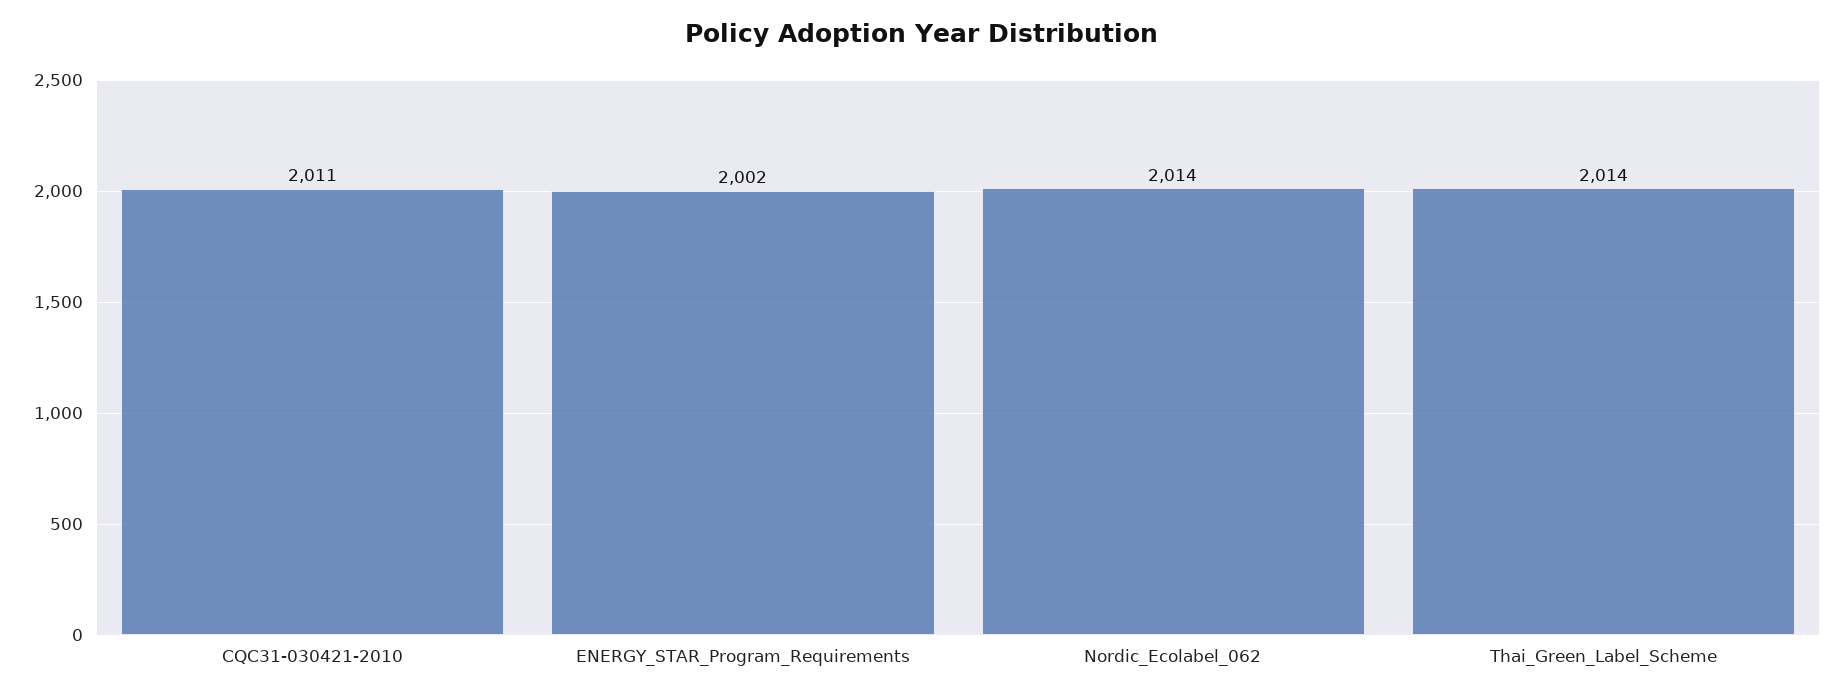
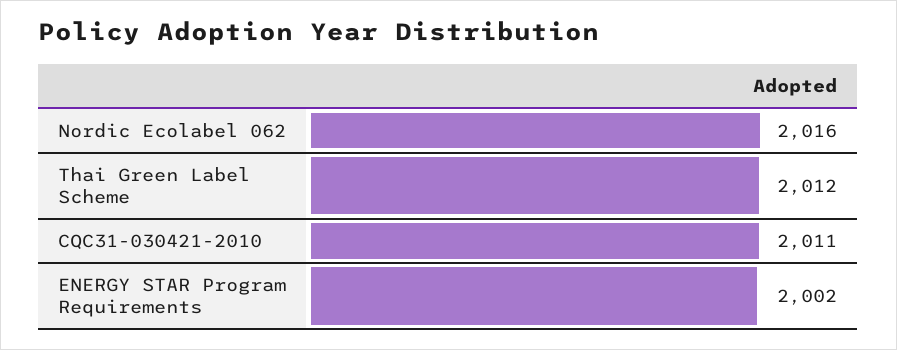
  {
    "CQC31-030421-2010": 2011,
    "ENERGY_STAR_Program_Requirements": 2002,
-   "Nordic_Ecolabel_062": 2014,
+   "Nordic_Ecolabel_062": 2016,
-   "Thai_Green_Label_Scheme": 2014
+   "Thai_Green_Label_Scheme": 2012
  }

